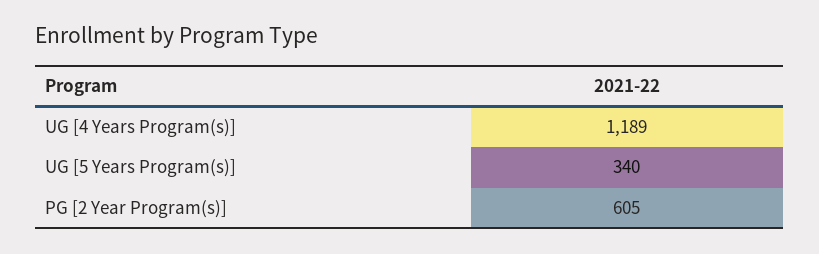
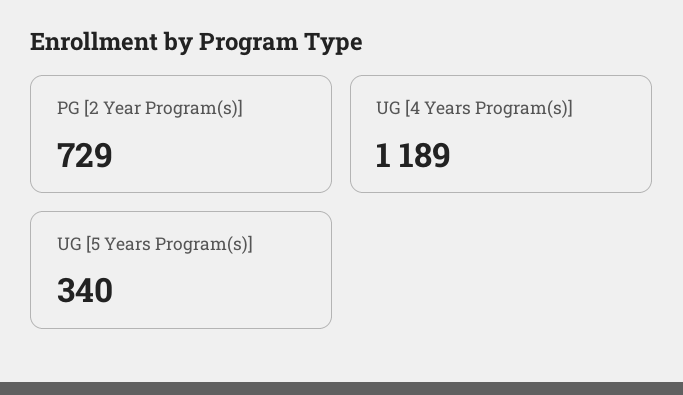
  {
    "UG [4 Years Program(s)]": 1189,
    "UG [5 Years Program(s)]": 340,
-   "PG [2 Year Program(s)]": 605
+   "PG [2 Year Program(s)]": 729
  }

